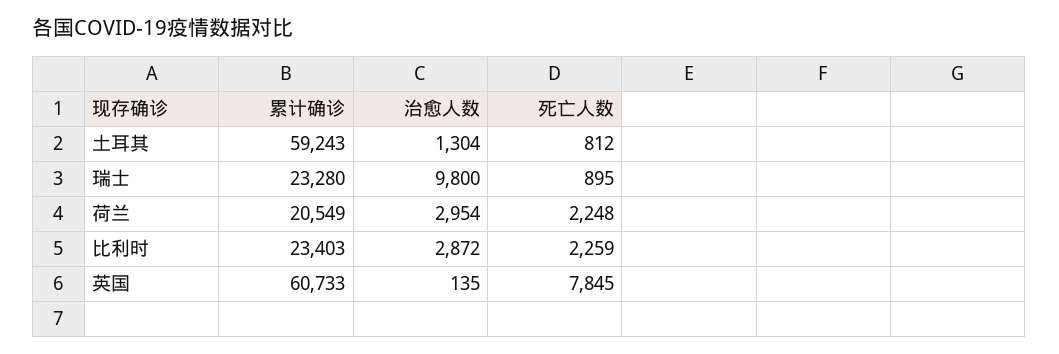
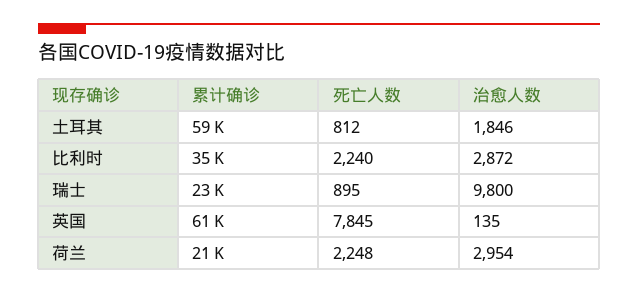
  {
    "累计确诊": {
      "土耳其": 59243,
      "瑞士": 23280,
      "荷兰": 20549,
-     "比利时": 23403,
+     "比利时": 35000,
      "英国": 60733
    },
    "治愈人数": {
-     "土耳其": 1304,
+     "土耳其": 1846,
      "瑞士": 9800,
      "荷兰": 2954,
      "比利时": 2872,
      "英国": 135
    },
    "死亡人数": {
      "土耳其": 812,
      "瑞士": 895,
      "荷兰": 2248,
-     "比利时": 2259,
+     "比利时": 2240,
      "英国": 7845
    }
  }

